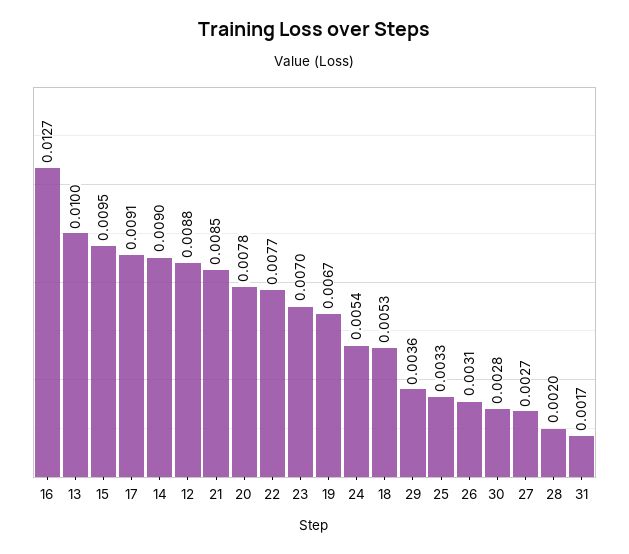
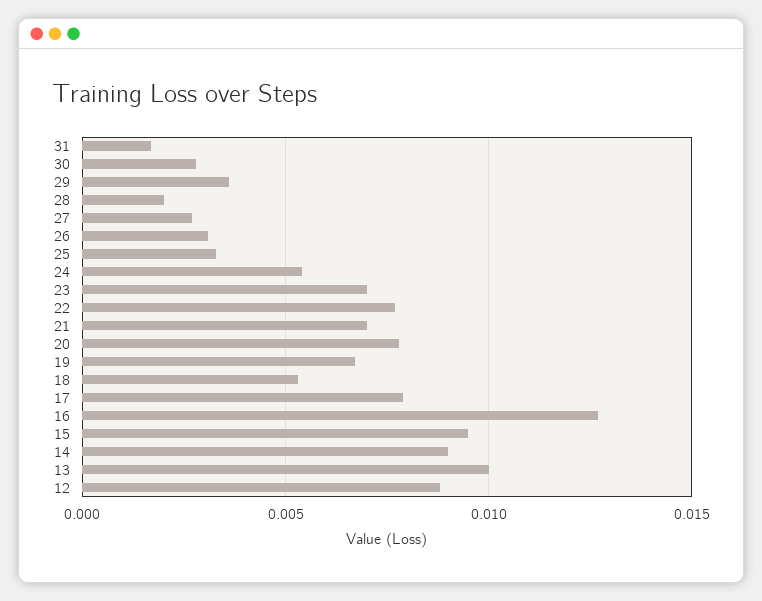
  {
    "16": 0.0127,
    "13": 0.01,
    "15": 0.0095,
-   "17": 0.0091,
+   "17": 0.008,
    "14": 0.009,
    "12": 0.0088,
-   "21": 0.0085,
+   "21": 0.007,
    "20": 0.0078,
    "22": 0.0077,
    "23": 0.007,
    "19": 0.0067,
    "24": 0.0054,
    "18": 0.0053,
    "29": 0.0036,
    "25": 0.0033,
    "26": 0.0031,
    "30": 0.0028,
    "27": 0.0027,
    "28": 0.002,
    "31": 0.0017
  }

